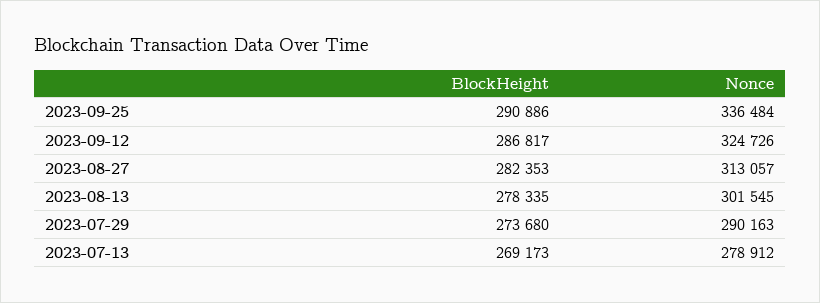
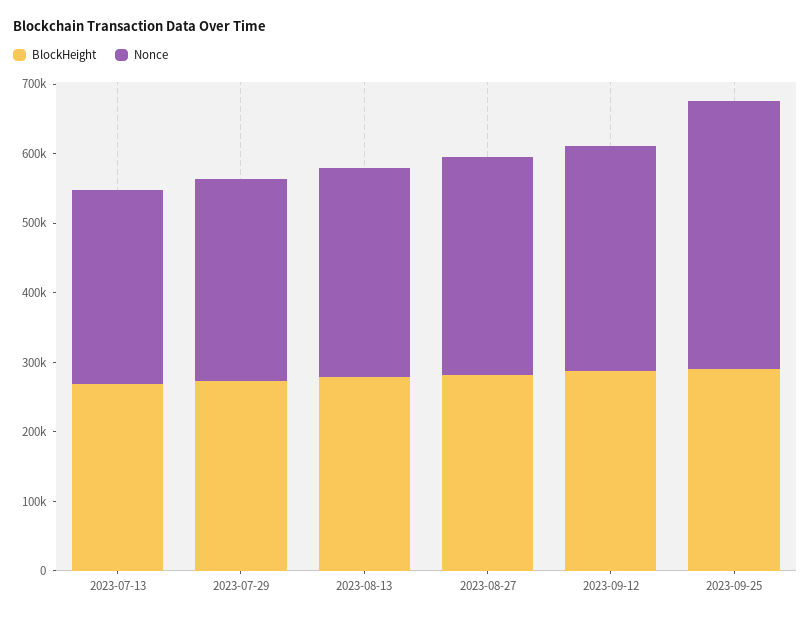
  {
    "BlockHeight": {
      "2023-09-25": 290886,
      "2023-09-12": 286817,
      "2023-08-27": 282353,
      "2023-08-13": 278335,
      "2023-07-29": 273680,
      "2023-07-13": 269173
    },
    "Nonce": {
-     "2023-09-25": 336484,
+     "2023-09-25": 380000,
      "2023-09-12": 324726,
      "2023-08-27": 313057,
      "2023-08-13": 301545,
      "2023-07-29": 290163,
      "2023-07-13": 278912
    }
  }

